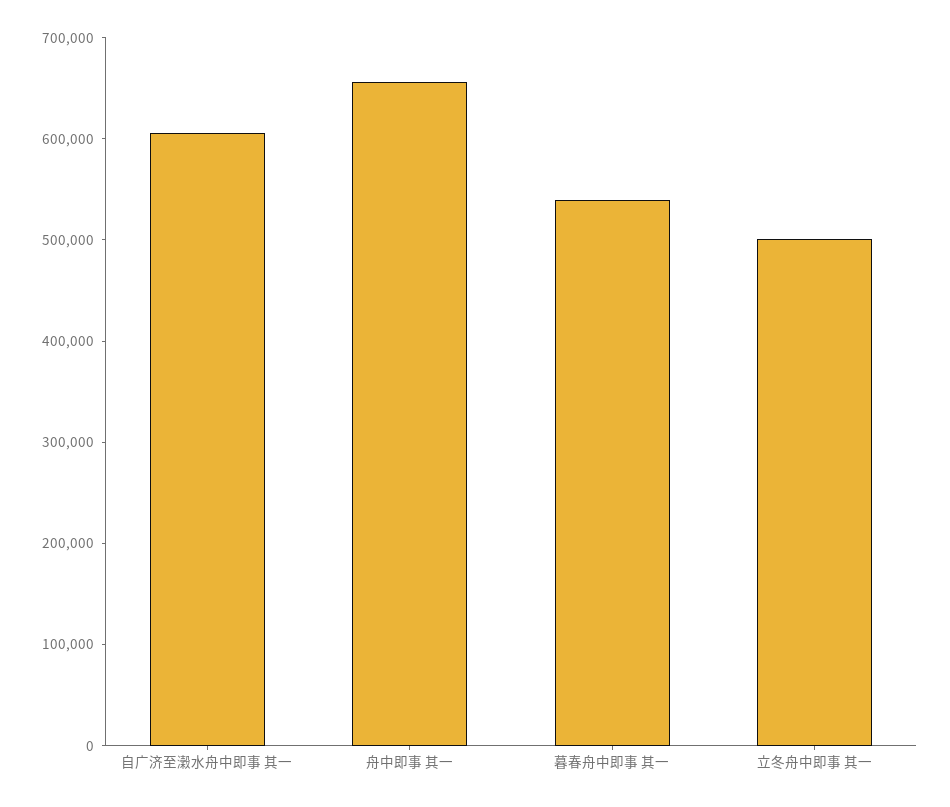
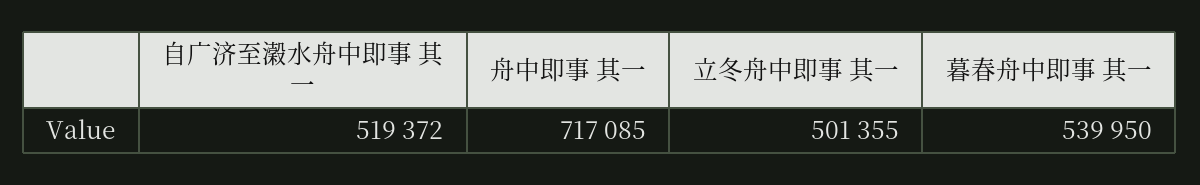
  {
-   "自广济至濲水舟中即事 其一": 600000,
+   "自广济至濲水舟中即事 其一": 519372,
-   "舟中即事 其一": 660000,
+   "舟中即事 其一": 717085,
    "暮春舟中即事 其一": 539950,
    "立冬舟中即事 其一": 501355
  }

